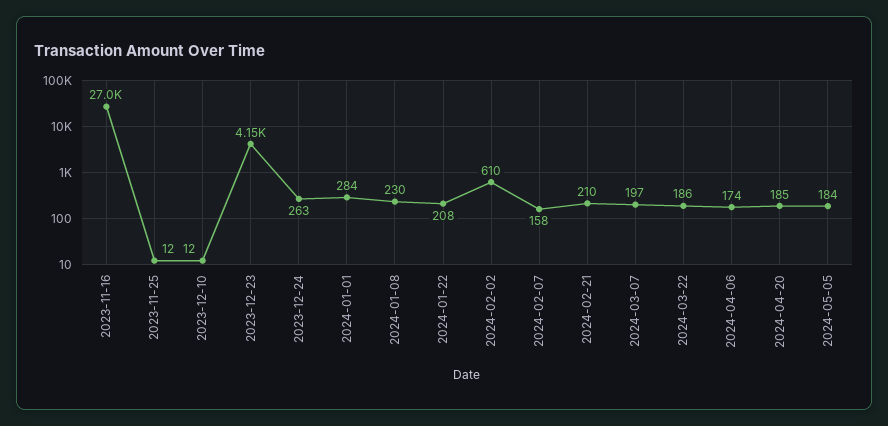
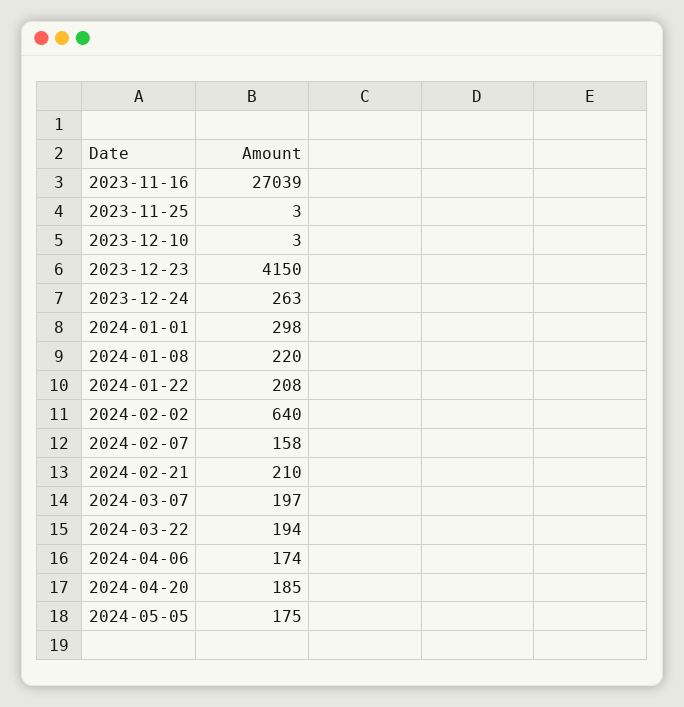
  {
    "2023-11-16": 27039,
-   "2023-11-25": 12,
+   "2023-11-25": 3,
-   "2023-12-10": 12,
+   "2023-12-10": 3,
    "2023-12-23": 4150,
    "2023-12-24": 263,
-   "2024-01-01": 284,
+   "2024-01-01": 298,
-   "2024-01-08": 230,
+   "2024-01-08": 220,
    "2024-01-22": 208,
-   "2024-02-02": 610,
+   "2024-02-02": 640,
    "2024-02-07": 158,
    "2024-02-21": 210,
    "2024-03-07": 197,
-   "2024-03-22": 186,
+   "2024-03-22": 194,
    "2024-04-06": 174,
    "2024-04-20": 185,
-   "2024-05-05": 184
+   "2024-05-05": 175
  }

